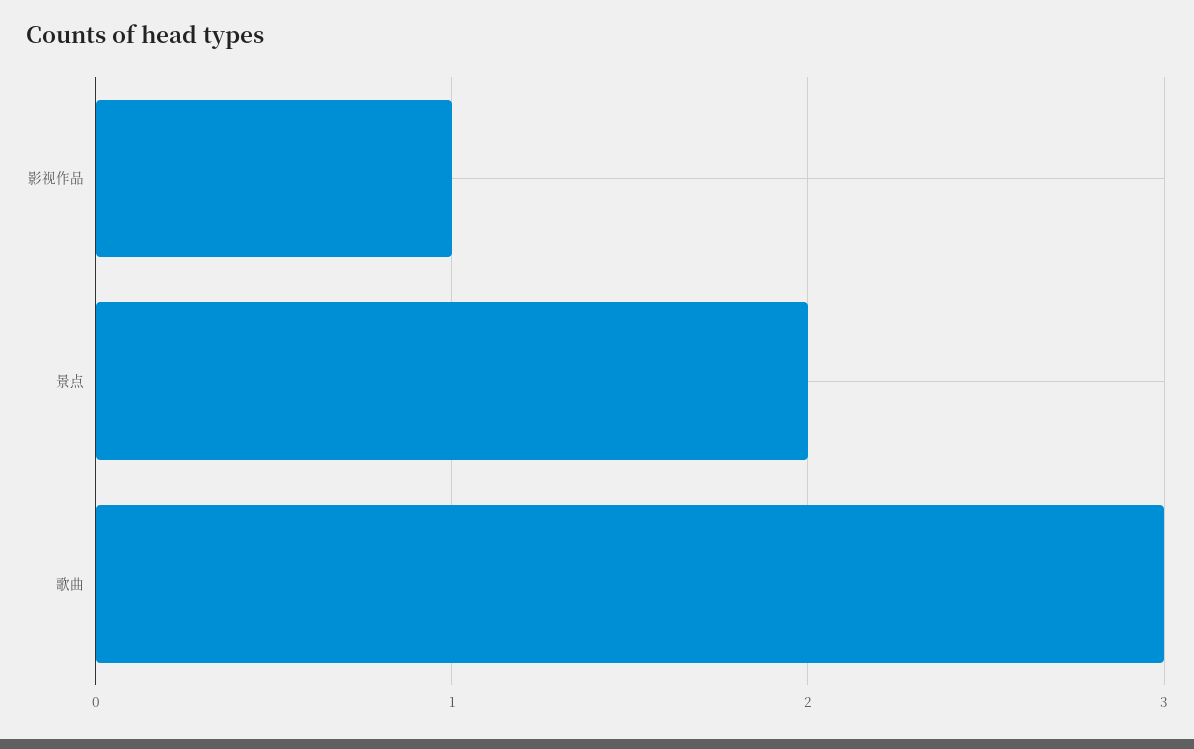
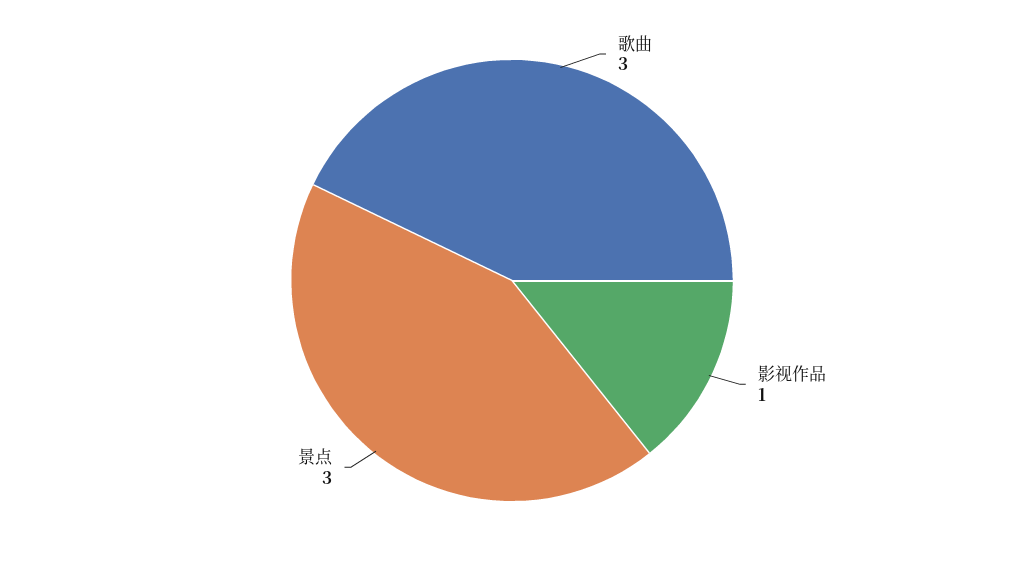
  {
    "影视作品": 1,
-   "景点": 2,
+   "景点": 3,
    "歌曲": 3
  }

